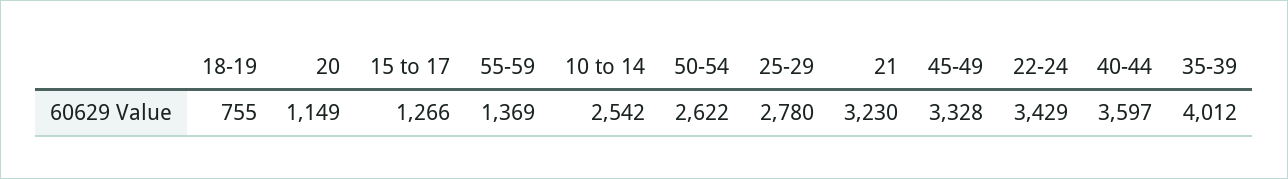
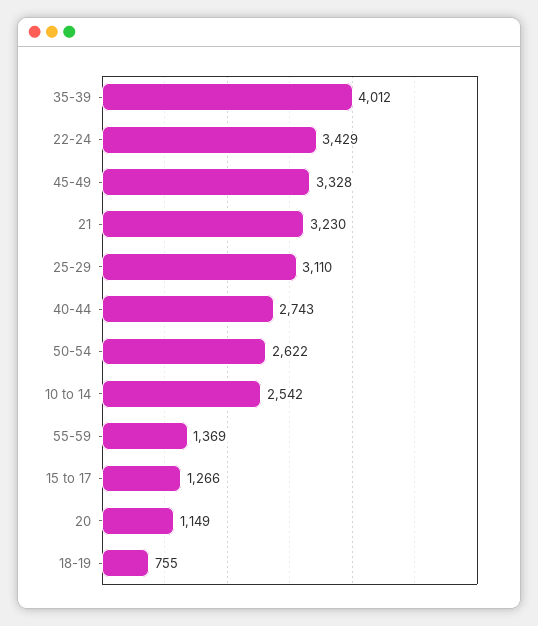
  {
    "18-19": 755,
    "20": 1149,
    "15 to 17": 1266,
    "55-59": 1369,
    "10 to 14": 2542,
    "50-54": 2622,
-   "25-29": 2780,
+   "25-29": 3110,
    "21": 3230,
    "45-49": 3328,
    "22-24": 3429,
-   "40-44": 3597,
+   "40-44": 2743,
    "35-39": 4012
  }

